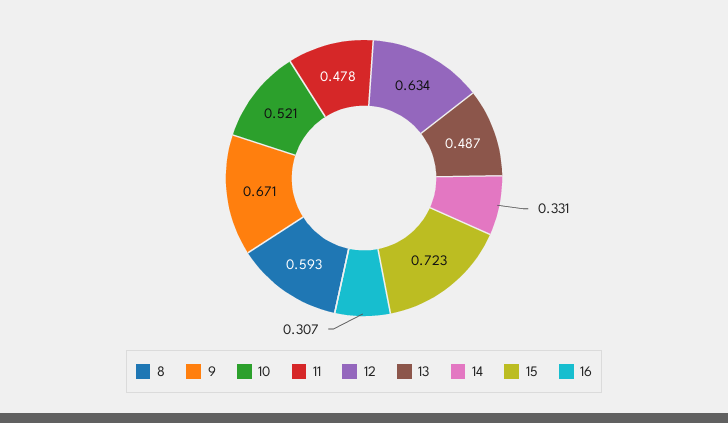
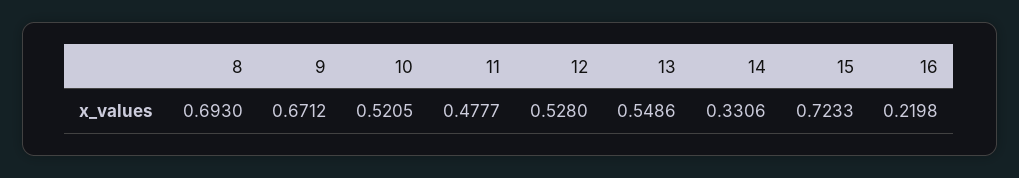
  {
-   "8": 0.593,
+   "8": 0.693,
    "9": 0.6712,
    "10": 0.5205,
    "11": 0.4777,
-   "12": 0.634,
+   "12": 0.528,
-   "13": 0.487,
+   "13": 0.5486,
    "14": 0.3306,
    "15": 0.7233,
-   "16": 0.307
+   "16": 0.2198
  }

